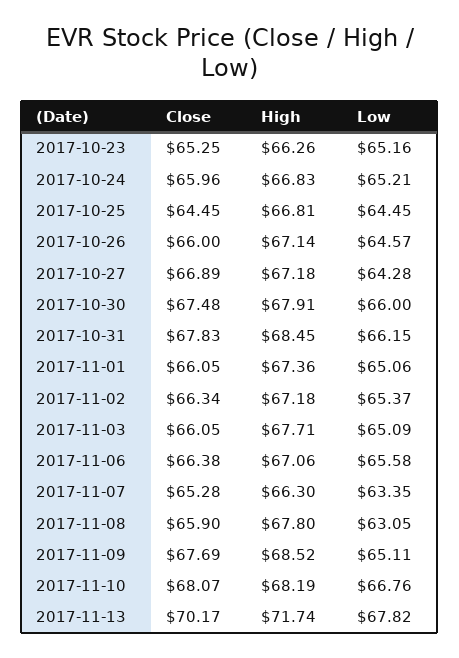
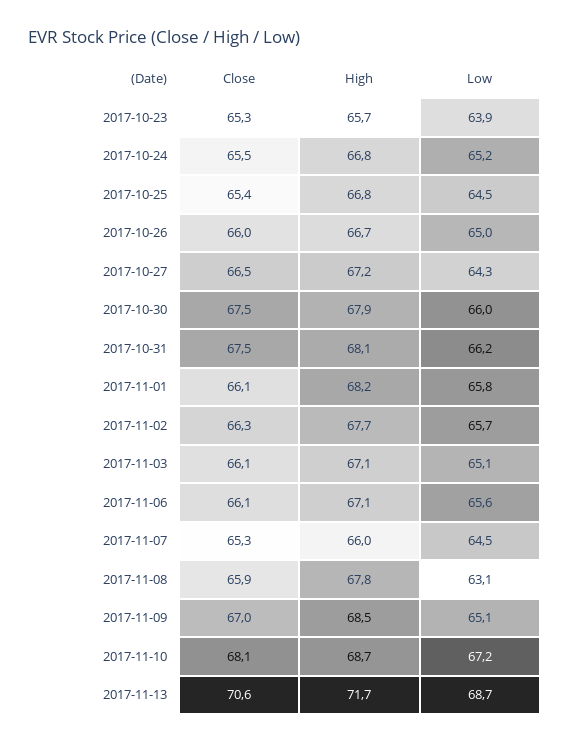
  {
    "Close": {
      "2017-10-23": 65.25,
-     "2017-10-24": 65.96,
+     "2017-10-24": 65.5,
-     "2017-10-25": 64.45,
+     "2017-10-25": 65.4,
      "2017-10-26": 66,
-     "2017-10-27": 66.89,
+     "2017-10-27": 66.5,
      "2017-10-30": 67.48,
-     "2017-10-31": 67.83,
+     "2017-10-31": 67.5,
      "2017-11-01": 66.05,
      "2017-11-02": 66.34,
      "2017-11-03": 66.05,
-     "2017-11-06": 66.38,
+     "2017-11-06": 66.1,
      "2017-11-07": 65.28,
      "2017-11-08": 65.9,
-     "2017-11-09": 67.69,
+     "2017-11-09": 67,
      "2017-11-10": 68.07,
-     "2017-11-13": 70.17
+     "2017-11-13": 70.6
    },
    "High": {
-     "2017-10-23": 66.26,
+     "2017-10-23": 65.7,
      "2017-10-24": 66.83,
      "2017-10-25": 66.81,
-     "2017-10-26": 67.14,
+     "2017-10-26": 66.7,
      "2017-10-27": 67.18,
      "2017-10-30": 67.91,
-     "2017-10-31": 68.45,
+     "2017-10-31": 68.1,
-     "2017-11-01": 67.36,
+     "2017-11-01": 68.2,
-     "2017-11-02": 67.18,
+     "2017-11-02": 67.7,
-     "2017-11-03": 67.71,
+     "2017-11-03": 67.1,
      "2017-11-06": 67.06,
-     "2017-11-07": 66.3,
+     "2017-11-07": 66,
      "2017-11-08": 67.8,
      "2017-11-09": 68.52,
-     "2017-11-10": 68.19,
+     "2017-11-10": 68.7,
      "2017-11-13": 71.74
    },
    "Low": {
-     "2017-10-23": 65.16,
+     "2017-10-23": 63.9,
      "2017-10-24": 65.21,
      "2017-10-25": 64.45,
-     "2017-10-26": 64.57,
+     "2017-10-26": 65,
      "2017-10-27": 64.28,
      "2017-10-30": 66,
      "2017-10-31": 66.15,
-     "2017-11-01": 65.06,
+     "2017-11-01": 65.8,
-     "2017-11-02": 65.37,
+     "2017-11-02": 65.7,
      "2017-11-03": 65.09,
      "2017-11-06": 65.58,
-     "2017-11-07": 63.35,
+     "2017-11-07": 64.5,
      "2017-11-08": 63.05,
      "2017-11-09": 65.11,
-     "2017-11-10": 66.76,
+     "2017-11-10": 67.2,
-     "2017-11-13": 67.82
+     "2017-11-13": 68.7
    }
  }

